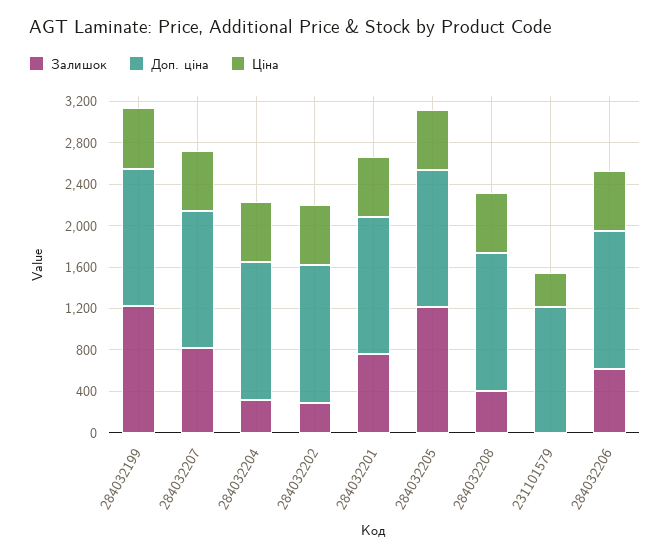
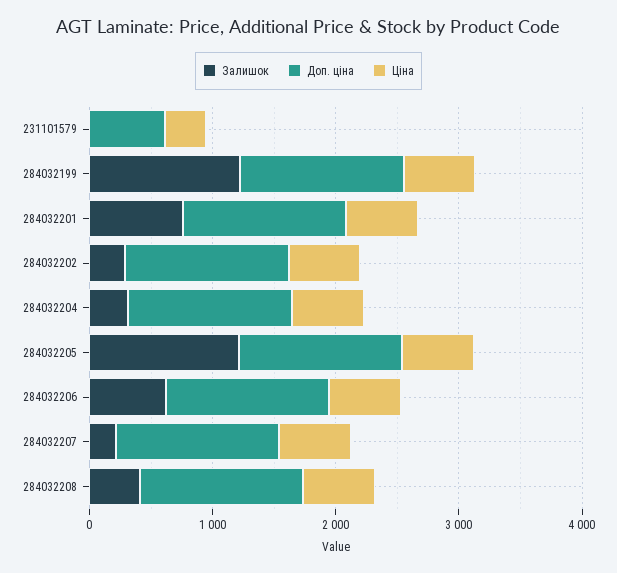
  {
    "Залишок": {
      "284032199": 1200,
-     "284032207": 800,
+     "284032207": 200,
      "284032204": 300,
      "284032202": 300,
      "284032201": 800,
      "284032205": 1200,
      "284032208": 400,
      "231101579": 0,
      "284032206": 600
    },
    "Доп. ціна": {
      "284032199": 1300,
      "284032207": 1300,
      "284032204": 1300,
      "284032202": 1300,
      "284032201": 1300,
      "284032205": 1300,
      "284032208": 1300,
-     "231101579": 1200,
+     "231101579": 600,
      "284032206": 1300
    },
    "Ціна": {
      "284032199": 600,
      "284032207": 600,
      "284032204": 600,
      "284032202": 600,
      "284032201": 600,
      "284032205": 600,
      "284032208": 600,
      "231101579": 300,
      "284032206": 600
    }
  }

